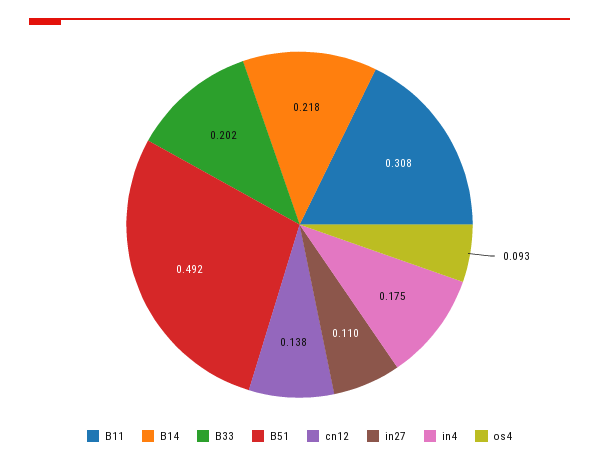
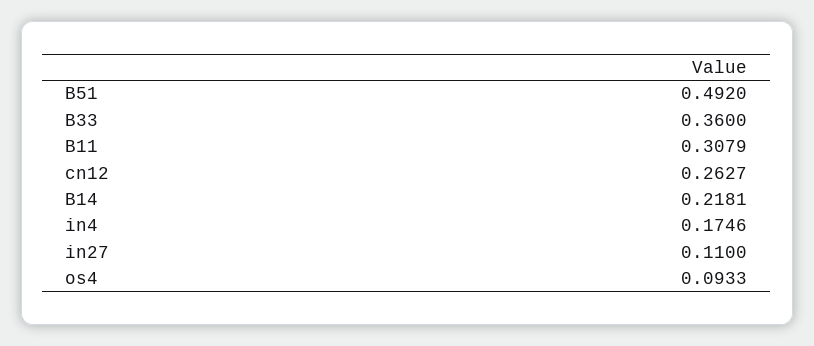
  {
    "B11": 0.3079,
    "B14": 0.2181,
-   "B33": 0.202,
+   "B33": 0.36,
    "B51": 0.492,
-   "cn12": 0.138,
+   "cn12": 0.2627,
    "in27": 0.11,
    "in4": 0.1746,
    "os4": 0.0933
  }

